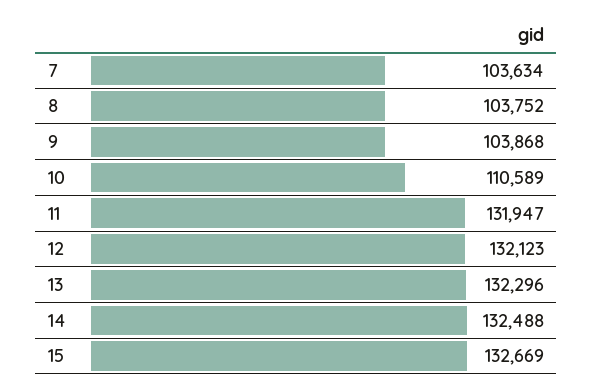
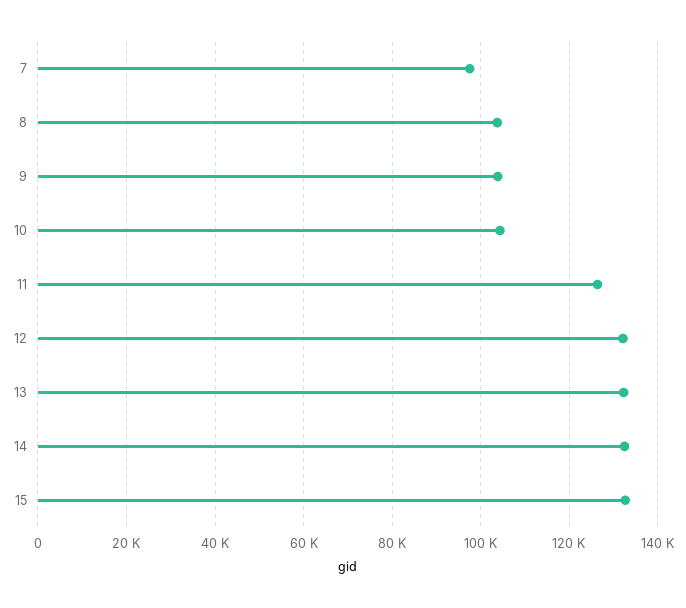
  {
-   "7": 103634,
+   "7": 98000,
    "8": 103752,
    "9": 103868,
-   "10": 110589,
+   "10": 104000,
-   "11": 131947,
+   "11": 126000,
    "12": 132123,
    "13": 132296,
    "14": 132488,
    "15": 132669
  }

